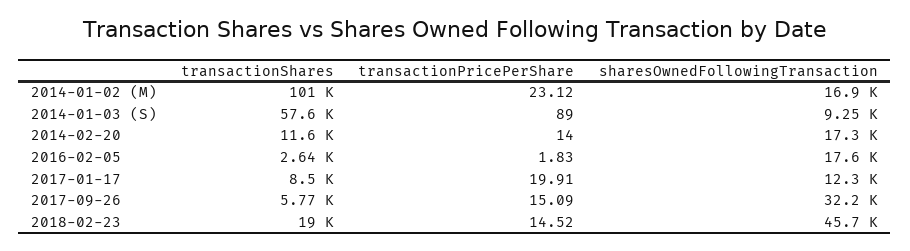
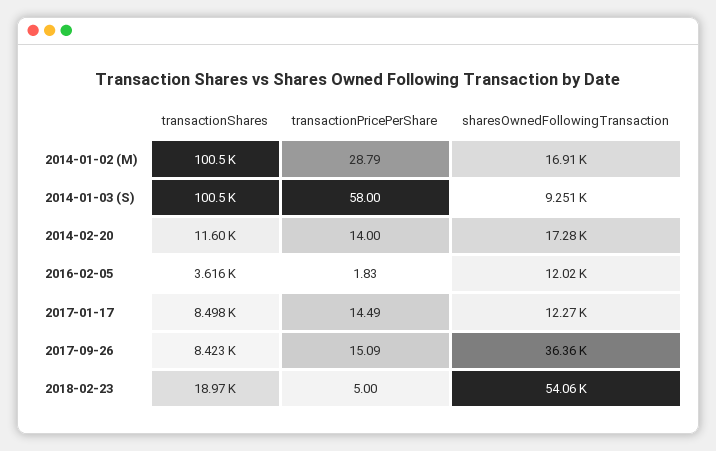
  {
    "transactionShares": {
      "2014-01-02 (M)": 100500,
-     "2014-01-03 (S)": 57600,
+     "2014-01-03 (S)": 100500,
      "2014-02-20": 11600,
-     "2016-02-05": 2640,
+     "2016-02-05": 3616,
      "2017-01-17": 8498,
-     "2017-09-26": 5770,
+     "2017-09-26": 8423,
      "2018-02-23": 18970
    },
    "transactionPricePerShare": {
-     "2014-01-02 (M)": 23.12,
+     "2014-01-02 (M)": 28.79,
-     "2014-01-03 (S)": 89,
+     "2014-01-03 (S)": 58,
      "2014-02-20": 14,
      "2016-02-05": 1.83,
-     "2017-01-17": 19.91,
+     "2017-01-17": 14.49,
      "2017-09-26": 15.09,
-     "2018-02-23": 14.52
+     "2018-02-23": 5
    },
    "sharesOwnedFollowingTransaction": {
      "2014-01-02 (M)": 16910,
      "2014-01-03 (S)": 9251,
      "2014-02-20": 17280,
-     "2016-02-05": 17600,
+     "2016-02-05": 12020,
      "2017-01-17": 12270,
-     "2017-09-26": 32200,
+     "2017-09-26": 36360,
-     "2018-02-23": 45700
+     "2018-02-23": 54060
    }
  }

